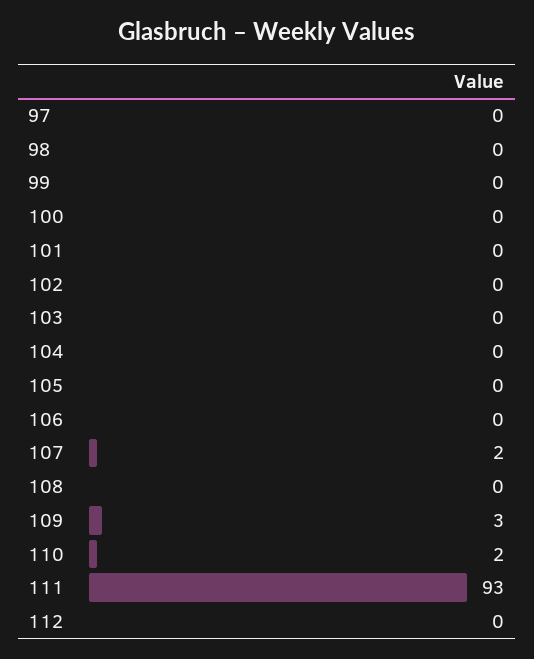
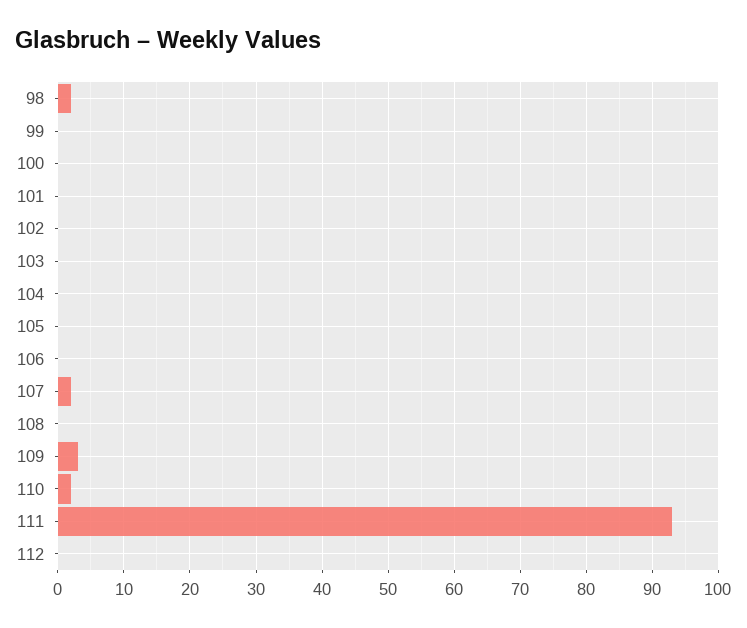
  {
-   "97": 0,
-   "98": 0,
+   "98": 2,
    "99": 0,
    "100": 0,
    "101": 0,
    "102": 0,
    "103": 0,
    "104": 0,
    "105": 0,
    "106": 0,
    "107": 2,
    "108": 0,
    "109": 3,
    "110": 2,
    "111": 93,
    "112": 0
  }

